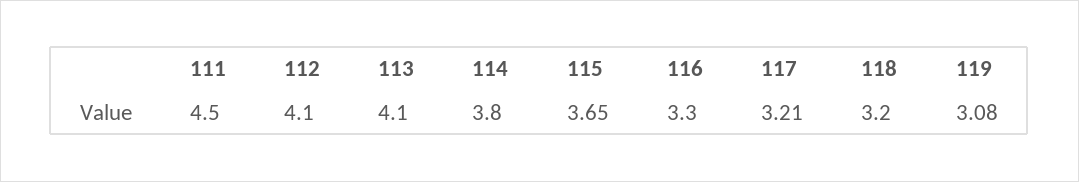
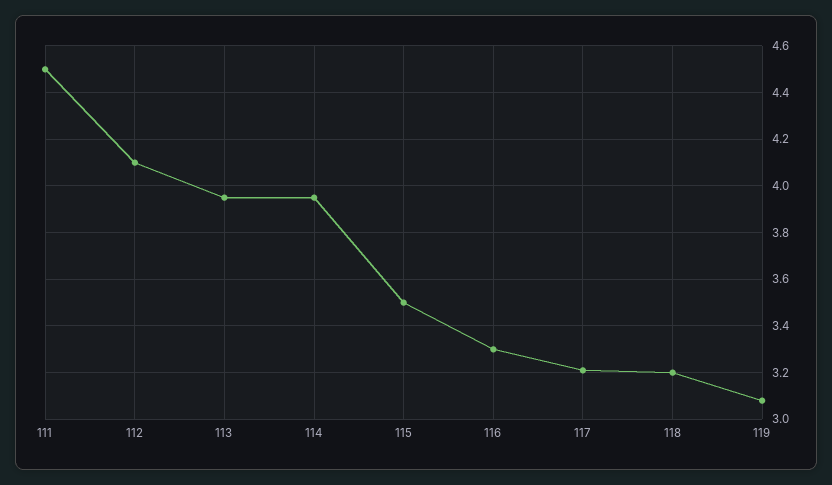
  {
    "111": 4.5,
    "112": 4.1,
-   "113": 4.1,
+   "113": 3.95,
-   "114": 3.8,
+   "114": 3.95,
-   "115": 3.65,
+   "115": 3.5,
    "116": 3.3,
    "117": 3.21,
    "118": 3.2,
    "119": 3.08
  }

